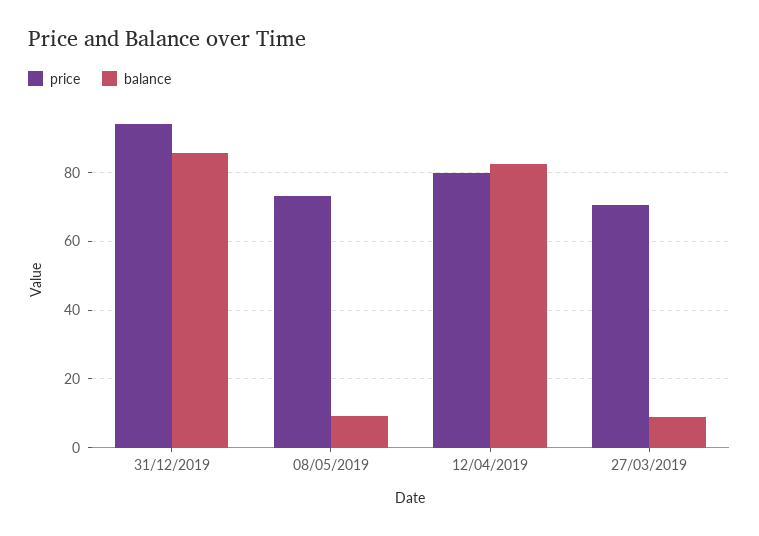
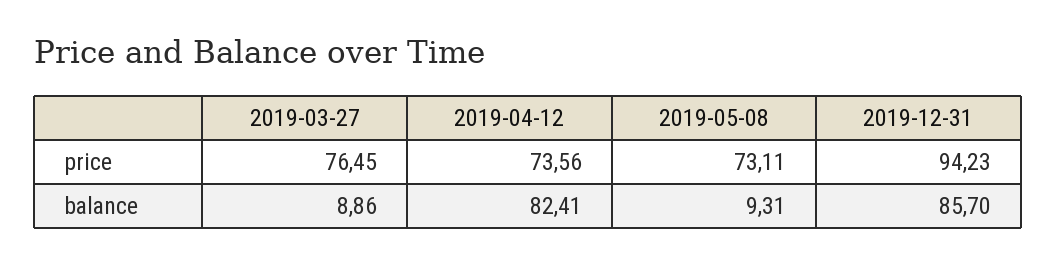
  {
    "price": {
      "31/12/2019": 94.23,
      "08/05/2019": 73.11,
-     "12/04/2019": 80,
+     "12/04/2019": 73.56,
-     "27/03/2019": 70
+     "27/03/2019": 76.45
    },
    "balance": {
      "31/12/2019": 85.7,
      "08/05/2019": 9.31,
      "12/04/2019": 82.41,
      "27/03/2019": 8.86
    }
  }

